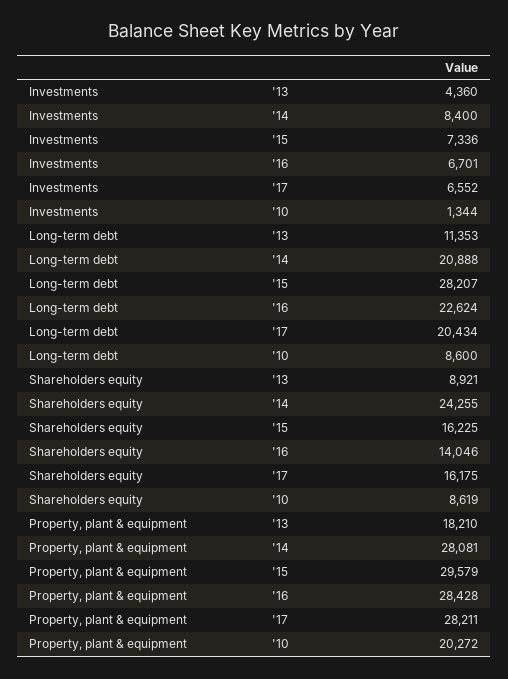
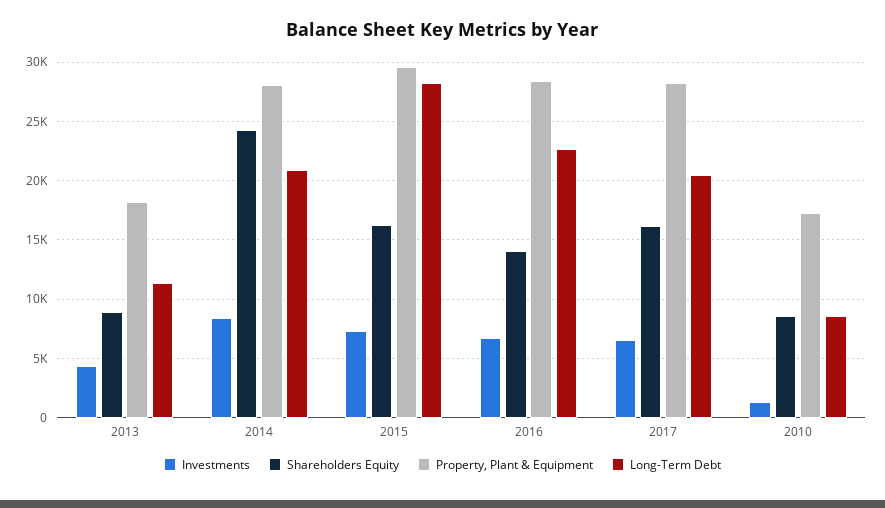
  {
    "Investments": {
      "'13": 4360,
      "'14": 8400,
      "'15": 7336,
      "'16": 6701,
      "'17": 6552,
      "'10": 1344
    },
    "Long-term debt": {
      "'13": 11353,
      "'14": 20888,
      "'15": 28207,
      "'16": 22624,
      "'17": 20434,
      "'10": 8600
    },
    "Shareholders equity": {
      "'13": 8921,
      "'14": 24255,
      "'15": 16225,
      "'16": 14046,
      "'17": 16175,
      "'10": 8619
    },
    "Property, plant & equipment": {
      "'13": 18210,
      "'14": 28081,
      "'15": 29579,
      "'16": 28428,
      "'17": 28211,
-     "'10": 20272
+     "'10": 17000
    }
  }

